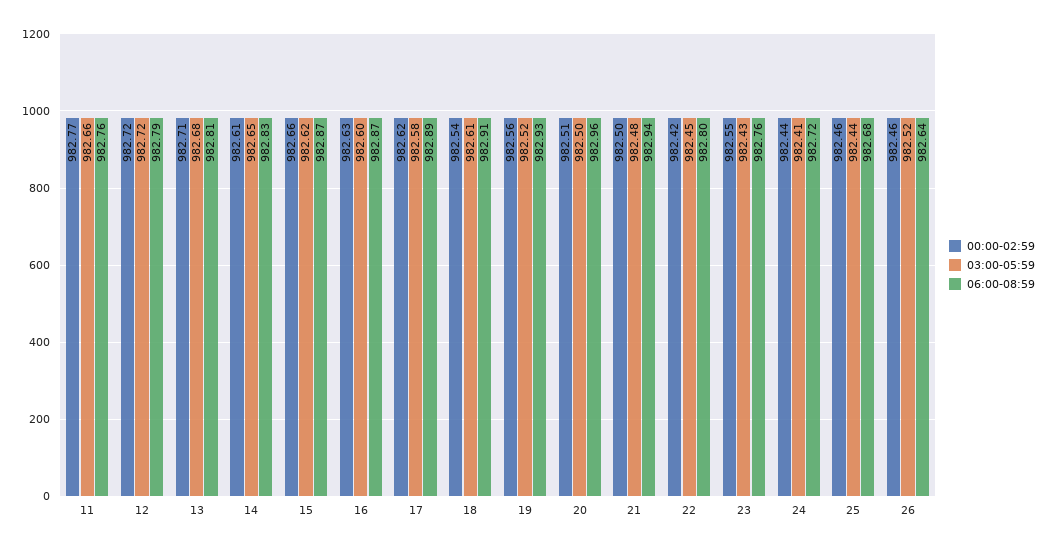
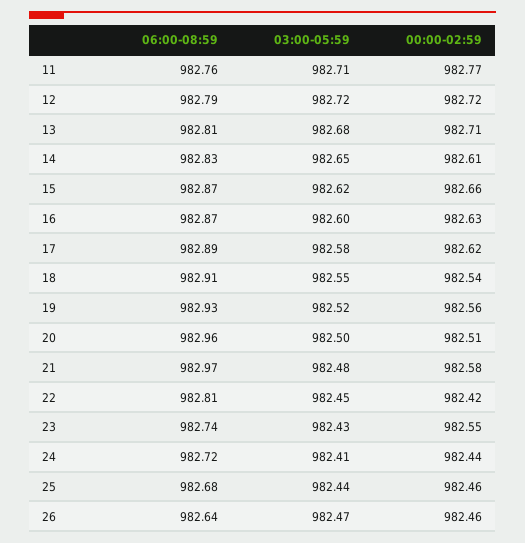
  {
    "00:00-02:59": {
      "11": 982.77,
      "12": 982.72,
      "13": 982.71,
      "14": 982.61,
      "15": 982.66,
      "16": 982.63,
      "17": 982.62,
      "18": 982.54,
      "19": 982.56,
      "20": 982.51,
-     "21": 982.5,
+     "21": 982.58,
      "22": 982.42,
      "23": 982.55,
      "24": 982.44,
      "25": 982.46,
      "26": 982.46
    },
    "03:00-05:59": {
-     "11": 982.66,
+     "11": 982.71,
      "12": 982.72,
      "13": 982.68,
      "14": 982.65,
      "15": 982.62,
      "16": 982.6,
      "17": 982.58,
-     "18": 982.61,
+     "18": 982.55,
      "19": 982.52,
      "20": 982.5,
      "21": 982.48,
      "22": 982.45,
      "23": 982.43,
      "24": 982.41,
      "25": 982.44,
-     "26": 982.52
+     "26": 982.47
    },
    "06:00-08:59": {
      "11": 982.76,
      "12": 982.79,
      "13": 982.81,
      "14": 982.83,
      "15": 982.87,
      "16": 982.87,
      "17": 982.89,
      "18": 982.91,
      "19": 982.93,
      "20": 982.96,
-     "21": 982.94,
+     "21": 982.97,
-     "22": 982.8,
+     "22": 982.81,
-     "23": 982.76,
+     "23": 982.74,
      "24": 982.72,
      "25": 982.68,
      "26": 982.64
    }
  }

